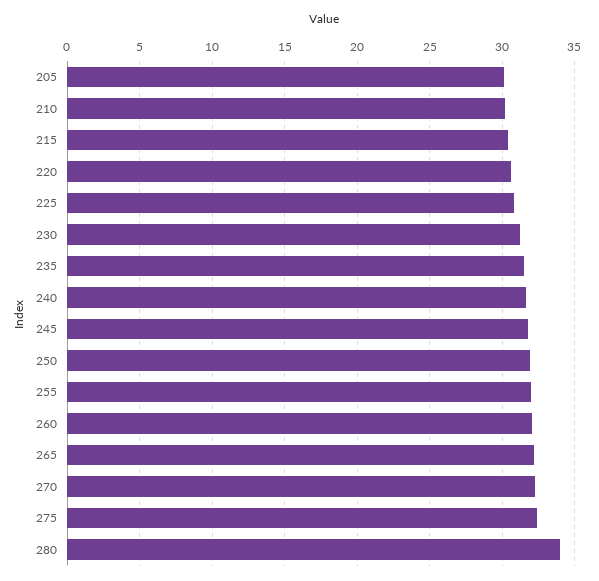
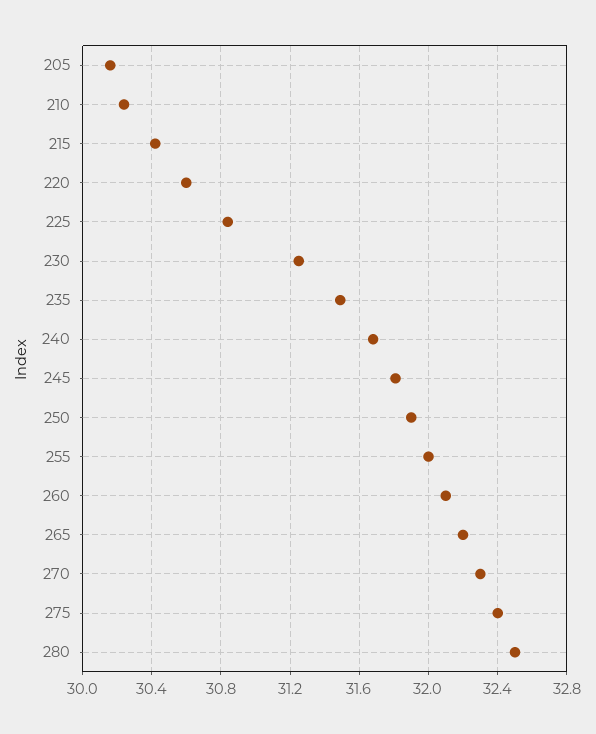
  {
    "205": 30.15,
    "210": 30.25,
    "215": 30.4,
    "220": 30.6,
    "225": 30.85,
    "230": 31.25,
    "235": 31.5,
    "240": 31.7,
    "245": 31.8,
    "250": 31.9,
    "255": 32,
    "260": 32.1,
    "265": 32.2,
    "270": 32.3,
    "275": 32.4,
-   "280": 34
+   "280": 32.5
  }

